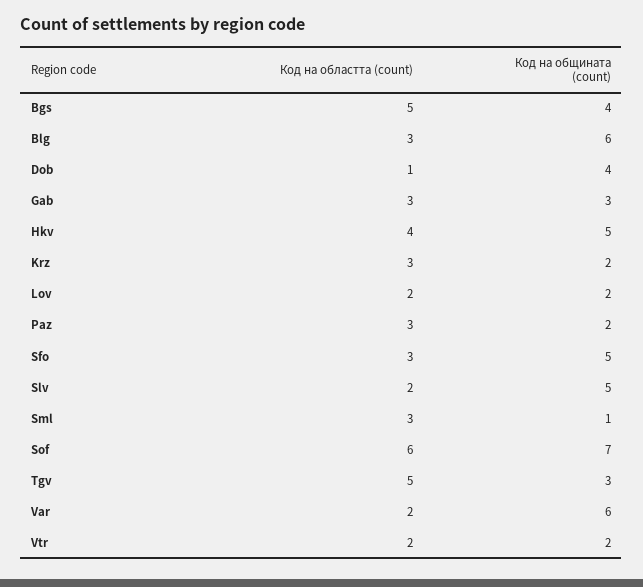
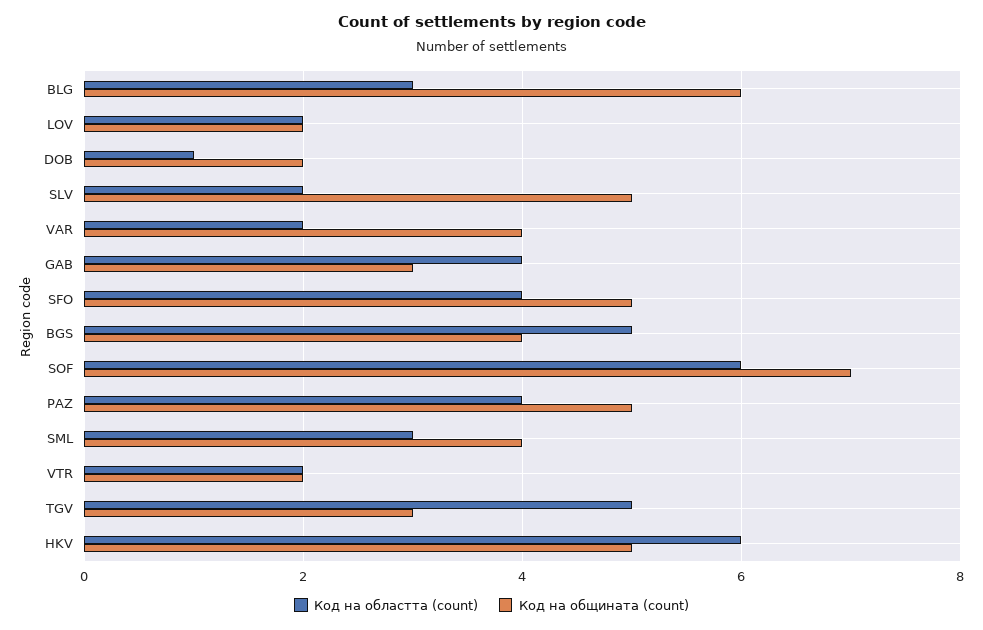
  {
    "Код на областта (count)": {
      "Bgs": 5,
      "Blg": 3,
      "Dob": 1,
-     "Gab": 3,
+     "Gab": 4,
-     "Hkv": 4,
+     "Hkv": 6,
-     "Krz": 3,
      "Lov": 2,
-     "Paz": 3,
+     "Paz": 4,
-     "Sfo": 3,
+     "Sfo": 4,
      "Slv": 2,
      "Sml": 3,
      "Sof": 6,
      "Tgv": 5,
      "Var": 2,
      "Vtr": 2
    },
    "Код на общината (count)": {
      "Bgs": 4,
      "Blg": 6,
-     "Dob": 4,
+     "Dob": 2,
      "Gab": 3,
      "Hkv": 5,
-     "Krz": 2,
      "Lov": 2,
-     "Paz": 2,
+     "Paz": 5,
      "Sfo": 5,
      "Slv": 5,
-     "Sml": 1,
+     "Sml": 4,
      "Sof": 7,
      "Tgv": 3,
-     "Var": 6,
+     "Var": 4,
      "Vtr": 2
    }
  }

